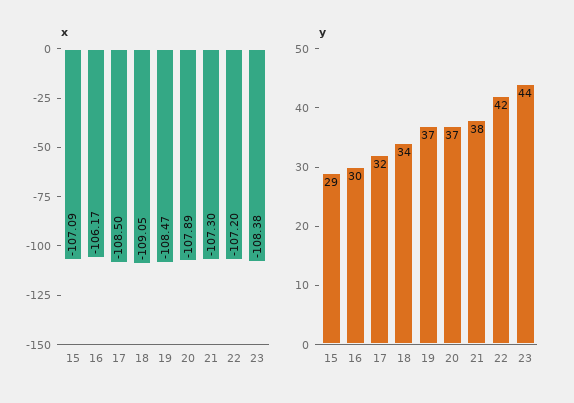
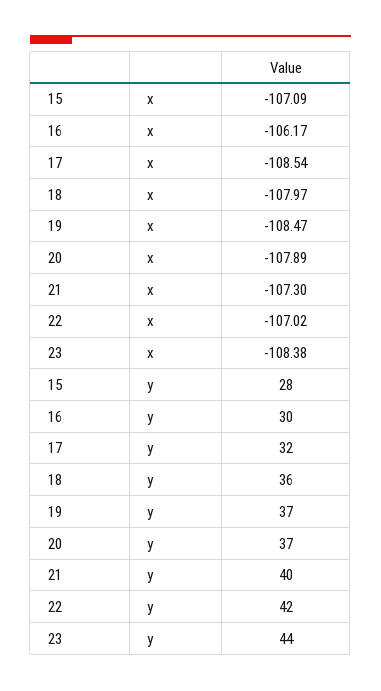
  {
    "x": {
      "15": -107.09,
      "16": -106.17,
-     "17": -108.5,
+     "17": -108.54,
-     "18": -109.05,
+     "18": -107.97,
      "19": -108.47,
      "20": -107.89,
      "21": -107.3,
-     "22": -107.2,
+     "22": -107.02,
      "23": -108.38
    },
    "y": {
-     "15": 29,
+     "15": 28,
      "16": 30,
      "17": 32,
-     "18": 34,
+     "18": 36,
      "19": 37,
      "20": 37,
-     "21": 38,
+     "21": 40,
      "22": 42,
      "23": 44
    }
  }

